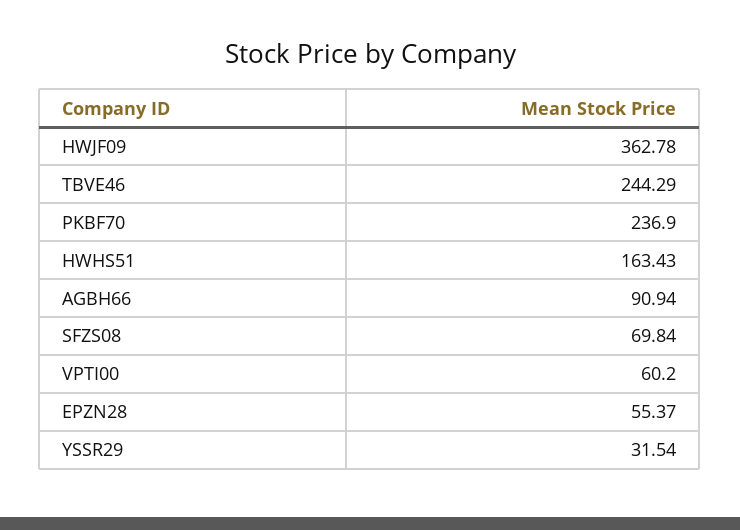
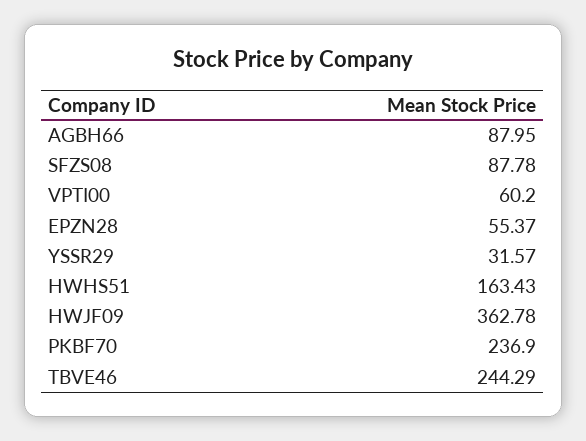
  {
    "HWJF09": 362.78,
    "TBVE46": 244.29,
    "PKBF70": 236.9,
    "HWHS51": 163.43,
-   "AGBH66": 90.94,
+   "AGBH66": 87.95,
-   "SFZS08": 69.84,
+   "SFZS08": 87.78,
    "VPTI00": 60.2,
    "EPZN28": 55.37,
-   "YSSR29": 31.54
+   "YSSR29": 31.57
  }

